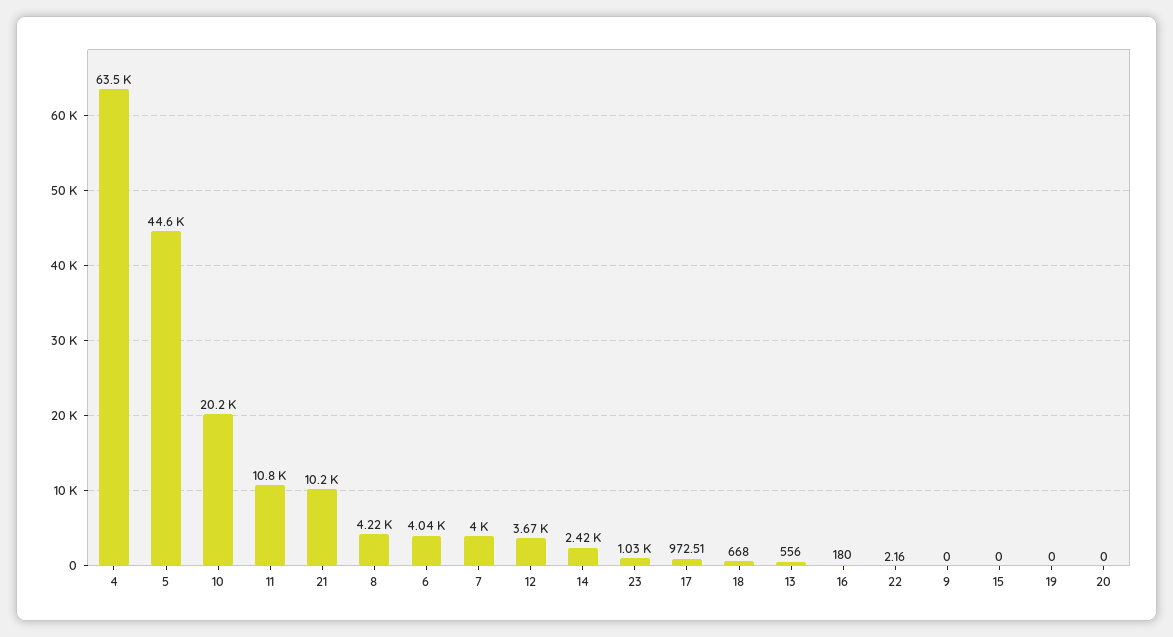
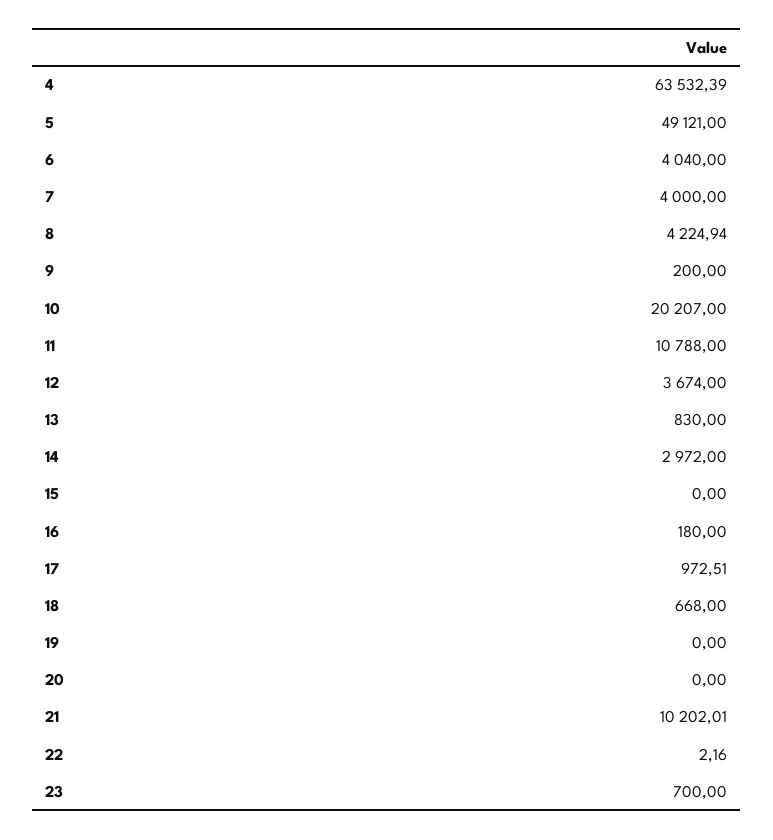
  {
    "4": 63532.39,
-   "5": 44600,
+   "5": 49121,
    "10": 20207,
    "11": 10788,
    "21": 10202.01,
    "8": 4224.94,
    "6": 4040,
    "7": 4000,
    "12": 3674,
-   "14": 2420,
+   "14": 2972,
-   "23": 1030,
+   "23": 700,
    "17": 972.51,
    "18": 668,
-   "13": 556,
+   "13": 830,
    "16": 180,
    "22": 2.16,
-   "9": 0,
+   "9": 200,
    "15": 0,
    "19": 0,
    "20": 0
  }

